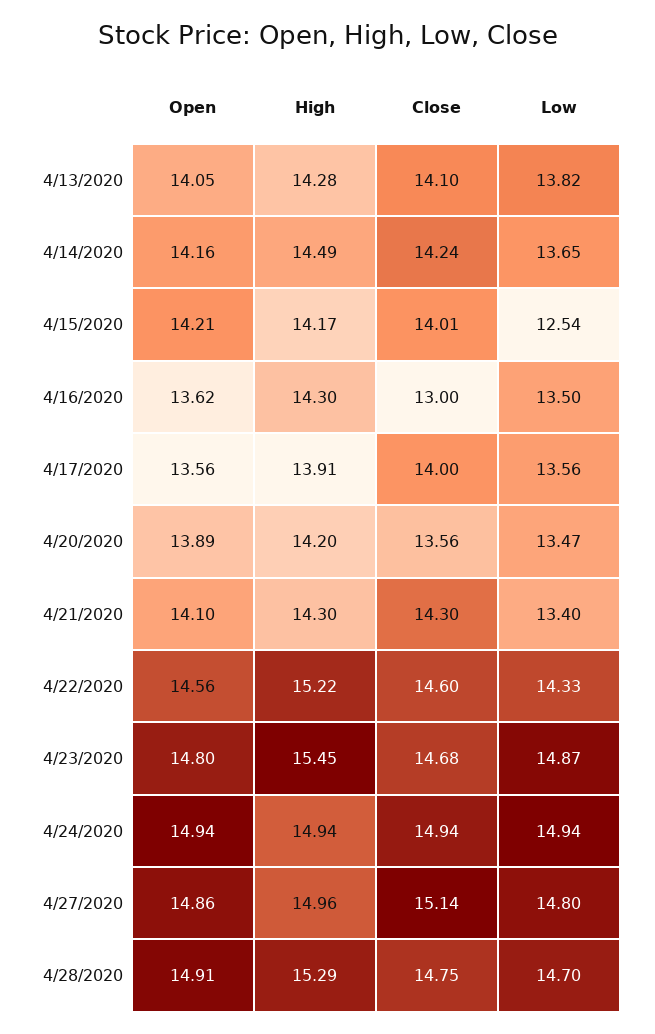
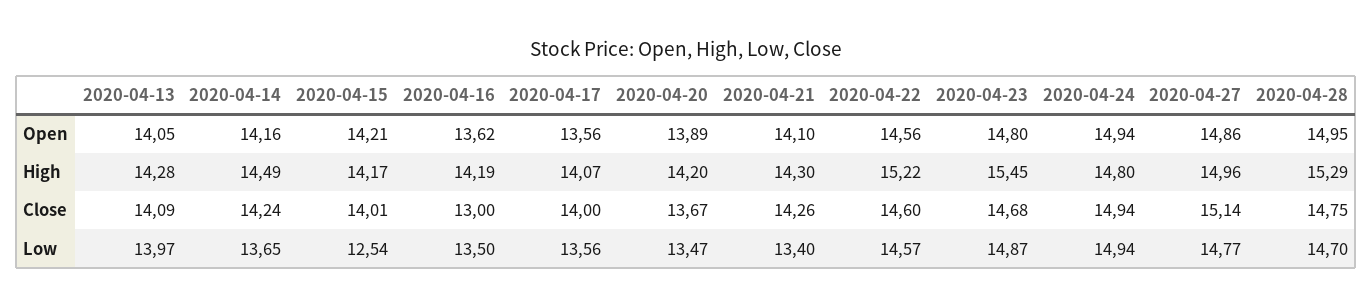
  {
    "Open": {
      "4/13/2020": 14.05,
      "4/14/2020": 14.16,
      "4/15/2020": 14.21,
      "4/16/2020": 13.62,
      "4/17/2020": 13.56,
      "4/20/2020": 13.89,
      "4/21/2020": 14.1,
      "4/22/2020": 14.56,
      "4/23/2020": 14.8,
      "4/24/2020": 14.94,
      "4/27/2020": 14.86,
-     "4/28/2020": 14.91
+     "4/28/2020": 14.95
    },
    "High": {
      "4/13/2020": 14.28,
      "4/14/2020": 14.49,
      "4/15/2020": 14.17,
-     "4/16/2020": 14.3,
+     "4/16/2020": 14.19,
-     "4/17/2020": 13.91,
+     "4/17/2020": 14.07,
      "4/20/2020": 14.2,
      "4/21/2020": 14.3,
      "4/22/2020": 15.22,
      "4/23/2020": 15.45,
-     "4/24/2020": 14.94,
+     "4/24/2020": 14.8,
      "4/27/2020": 14.96,
      "4/28/2020": 15.29
    },
    "Close": {
-     "4/13/2020": 14.1,
+     "4/13/2020": 14.09,
      "4/14/2020": 14.24,
      "4/15/2020": 14.01,
      "4/16/2020": 13,
      "4/17/2020": 14,
-     "4/20/2020": 13.56,
+     "4/20/2020": 13.67,
-     "4/21/2020": 14.3,
+     "4/21/2020": 14.26,
      "4/22/2020": 14.6,
      "4/23/2020": 14.68,
      "4/24/2020": 14.94,
      "4/27/2020": 15.14,
      "4/28/2020": 14.75
    },
    "Low": {
-     "4/13/2020": 13.82,
+     "4/13/2020": 13.97,
      "4/14/2020": 13.65,
      "4/15/2020": 12.54,
      "4/16/2020": 13.5,
      "4/17/2020": 13.56,
      "4/20/2020": 13.47,
      "4/21/2020": 13.4,
-     "4/22/2020": 14.33,
+     "4/22/2020": 14.57,
      "4/23/2020": 14.87,
      "4/24/2020": 14.94,
-     "4/27/2020": 14.8,
+     "4/27/2020": 14.77,
      "4/28/2020": 14.7
    }
  }

